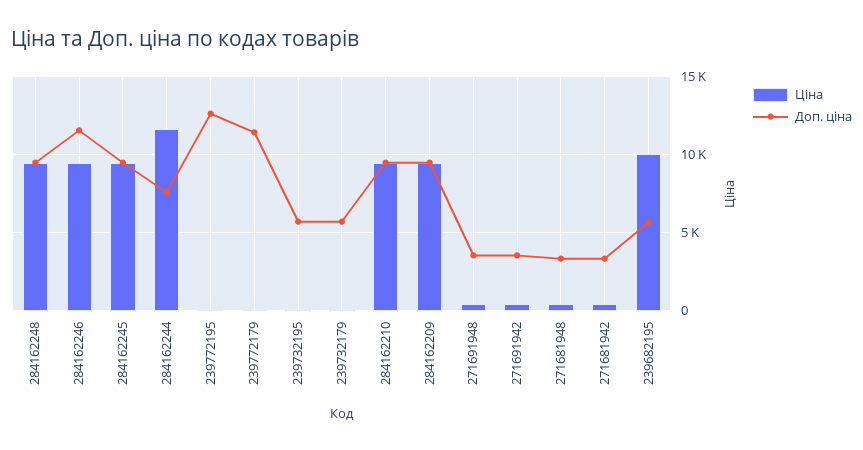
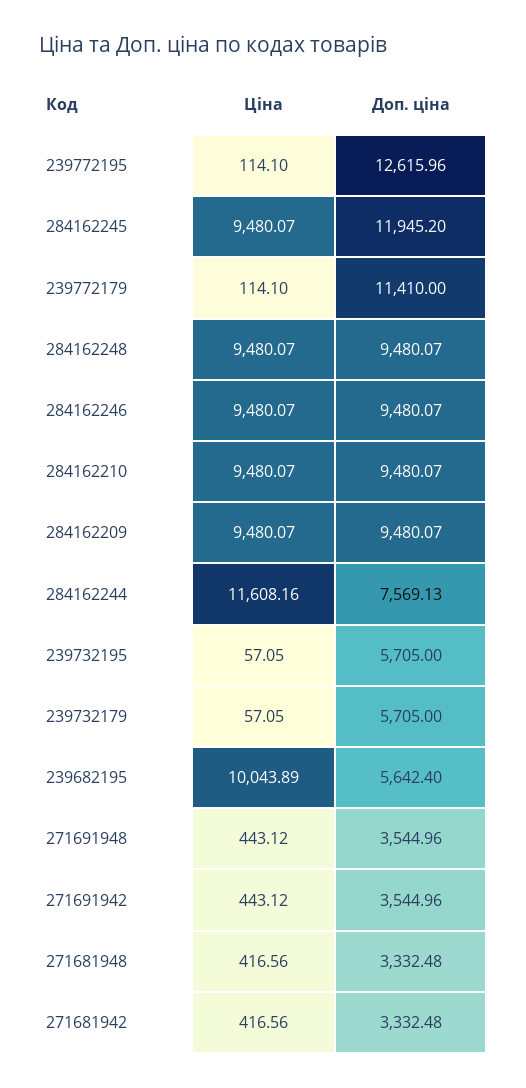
  {
    "Ціна": {
      "284162248": 9480.07,
      "284162246": 9480.07,
      "284162245": 9480.07,
      "284162244": 11608.16,
      "239772195": 114.1,
      "239772179": 114.1,
      "239732195": 57.05,
      "239732179": 57.05,
      "284162210": 9480.07,
      "284162209": 9480.07,
      "271691948": 443.12,
      "271691942": 443.12,
      "271681948": 416.56,
      "271681942": 416.56,
      "239682195": 10043.89
    },
    "Доп. ціна": {
      "284162248": 9480.07,
-     "284162246": 11500,
+     "284162246": 9480.07,
-     "284162245": 9500,
+     "284162245": 11945.2,
      "284162244": 7569.13,
      "239772195": 12615.96,
      "239772179": 11410,
      "239732195": 5705,
      "239732179": 5705,
      "284162210": 9480.07,
      "284162209": 9480.07,
      "271691948": 3544.96,
      "271691942": 3544.96,
      "271681948": 3332.48,
      "271681942": 3332.48,
      "239682195": 5642.4
    }
  }

